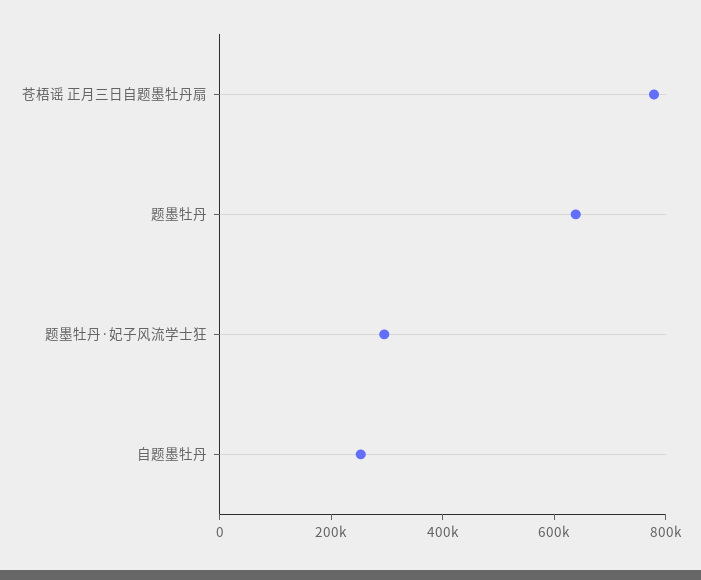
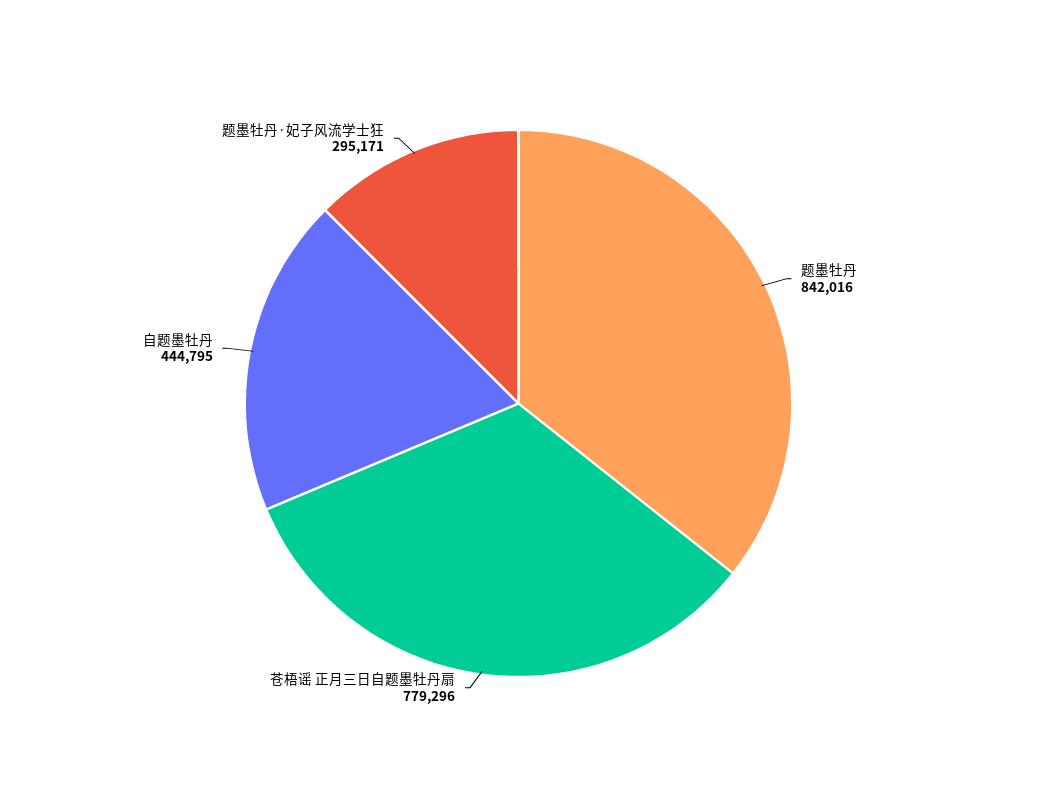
  {
    "苍梧谣 正月三日自题墨牡丹扇": 779296,
-   "题墨牡丹": 650000,
+   "题墨牡丹": 842016,
    "题墨牡丹·妃子风流学士狂": 295171,
-   "自题墨牡丹": 250000
+   "自题墨牡丹": 444795
  }

